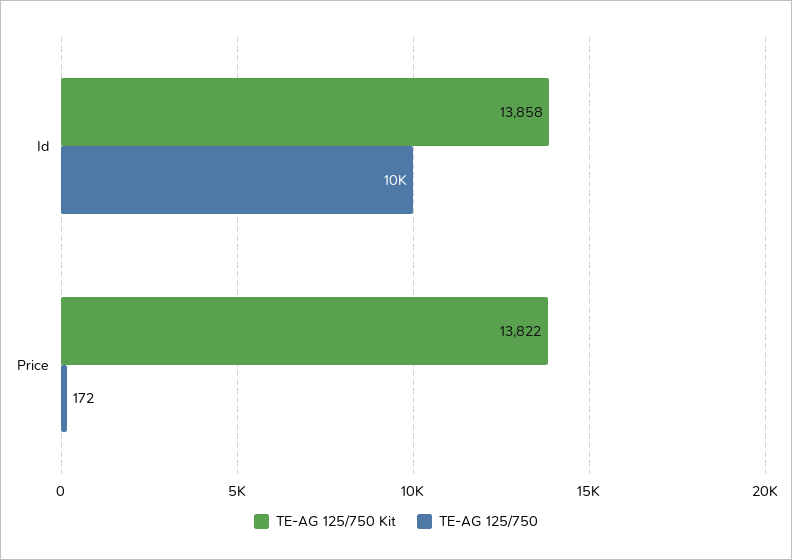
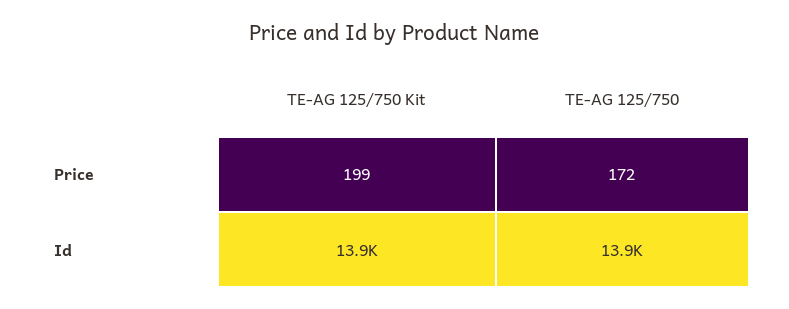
  {
    "TE-AG 125/750 Kit": {
      "Id": 13858,
-     "Price": 13822
+     "Price": 199
    },
    "TE-AG 125/750": {
-     "Id": 10000,
+     "Id": 13900,
      "Price": 172
    }
  }

